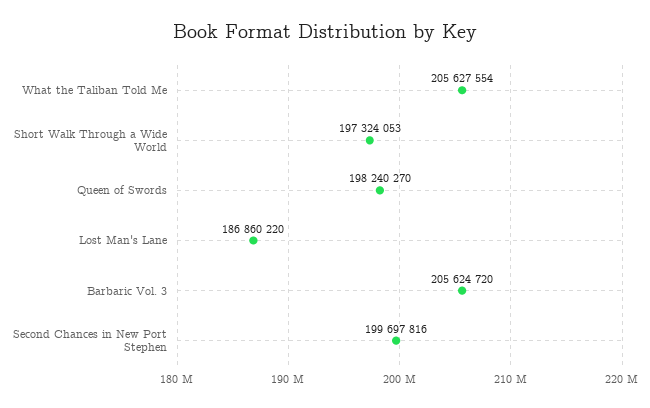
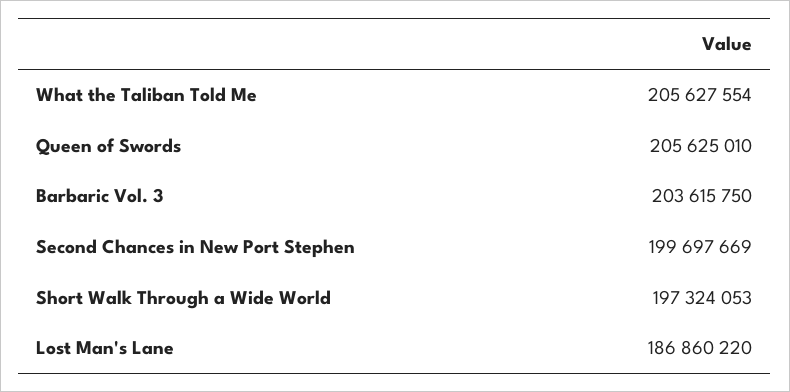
  {
    "What the Taliban Told Me": 205627554,
    "Short Walk Through a Wide World": 197324053,
-   "Queen of Swords": 198240270,
+   "Queen of Swords": 205625010,
    "Lost Man's Lane": 186860220,
-   "Barbaric Vol. 3": 205624720,
+   "Barbaric Vol. 3": 203615750,
-   "Second Chances in New Port Stephen": 199697816
+   "Second Chances in New Port Stephen": 199697669
  }

